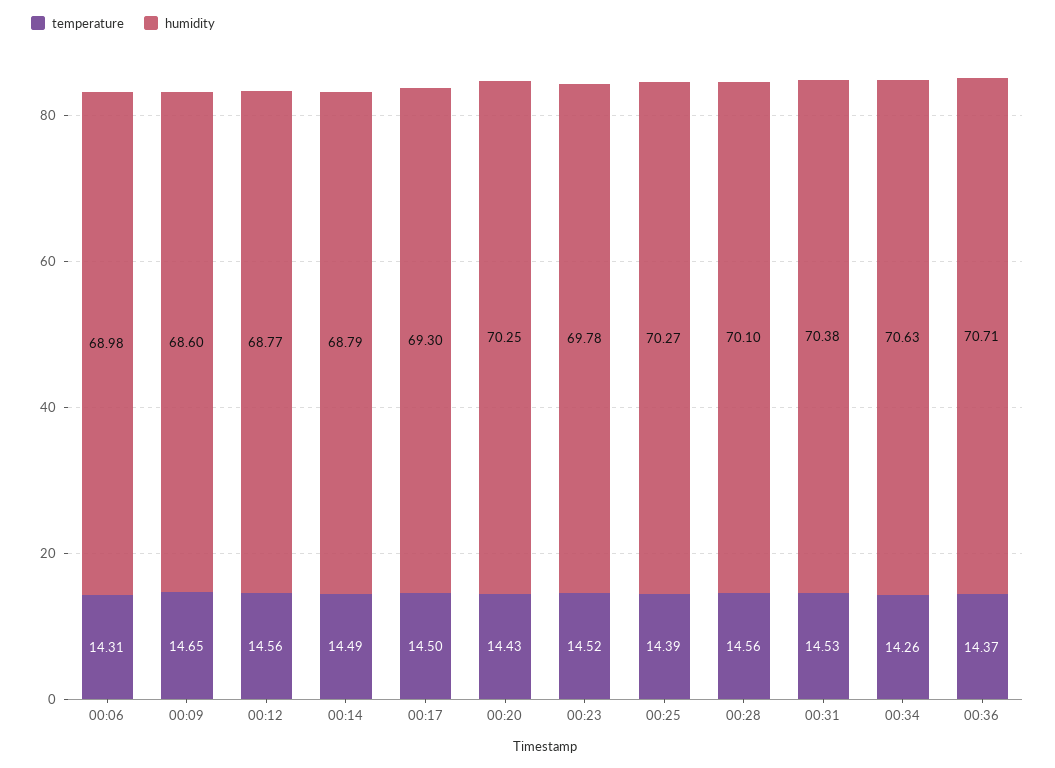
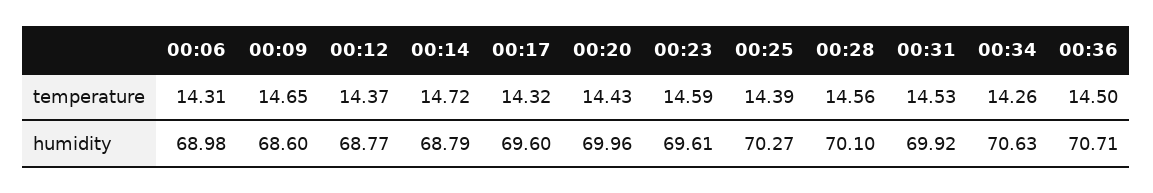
  {
    "temperature": {
      "00:06": 14.31,
      "00:09": 14.65,
-     "00:12": 14.56,
+     "00:12": 14.37,
-     "00:14": 14.49,
+     "00:14": 14.72,
-     "00:17": 14.5,
+     "00:17": 14.32,
      "00:20": 14.43,
-     "00:23": 14.52,
+     "00:23": 14.59,
      "00:25": 14.39,
      "00:28": 14.56,
      "00:31": 14.53,
      "00:34": 14.26,
-     "00:36": 14.37
+     "00:36": 14.5
    },
    "humidity": {
      "00:06": 68.98,
      "00:09": 68.6,
      "00:12": 68.77,
      "00:14": 68.79,
-     "00:17": 69.3,
+     "00:17": 69.6,
-     "00:20": 70.25,
+     "00:20": 69.96,
-     "00:23": 69.78,
+     "00:23": 69.61,
      "00:25": 70.27,
      "00:28": 70.1,
-     "00:31": 70.38,
+     "00:31": 69.92,
      "00:34": 70.63,
      "00:36": 70.71
    }
  }

